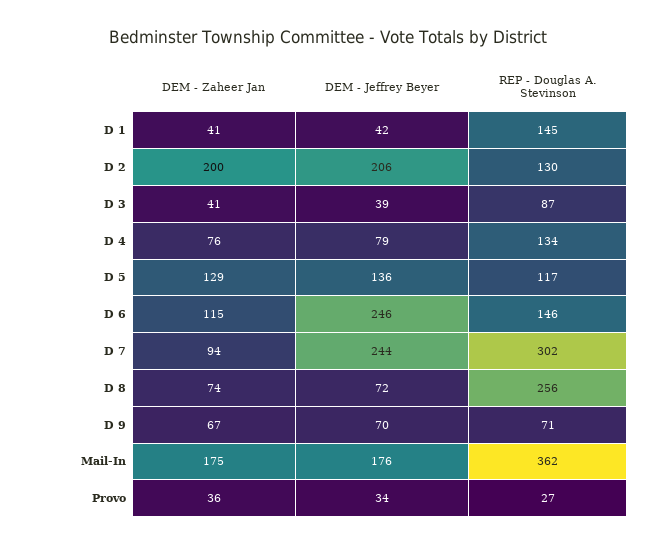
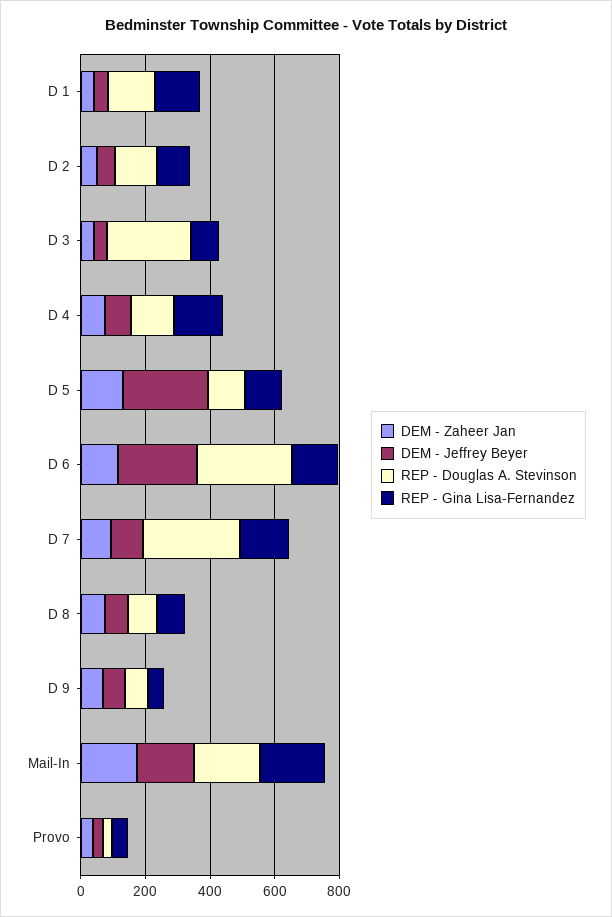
  {
    "DEM - Zaheer Jan": {
      "D 1": 41,
-     "D 2": 200,
+     "D 2": 50,
      "D 3": 41,
      "D 4": 76,
      "D 5": 129,
      "D 6": 115,
      "D 7": 94,
      "D 8": 74,
      "D 9": 67,
      "Mail-In": 175,
      "Provo": 36
    },
    "DEM - Jeffrey Beyer": {
      "D 1": 42,
-     "D 2": 206,
+     "D 2": 50,
      "D 3": 39,
      "D 4": 79,
-     "D 5": 136,
+     "D 5": 250,
      "D 6": 246,
-     "D 7": 244,
+     "D 7": 100,
      "D 8": 72,
      "D 9": 70,
      "Mail-In": 176,
      "Provo": 34
    },
    "REP - Douglas A. Stevinson": {
      "D 1": 145,
      "D 2": 130,
-     "D 3": 87,
+     "D 3": 250,
      "D 4": 134,
      "D 5": 117,
-     "D 6": 146,
+     "D 6": 300,
      "D 7": 302,
-     "D 8": 256,
+     "D 8": 100,
      "D 9": 71,
-     "Mail-In": 362,
+     "Mail-In": 200,
      "Provo": 27
-   }
+   },
+   "REP - Gina Lisa-Fernandez": {
+     "D 1": 150,
+     "D 2": 100,
+     "D 3": 100,
+     "D 4": 150,
+     "D 5": 100,
+     "D 6": 150,
+     "D 7": 150,
+     "D 8": 100,
+     "D 9": 50,
+     "Mail-In": 200,
+     "Provo": 50
+   }
  }

